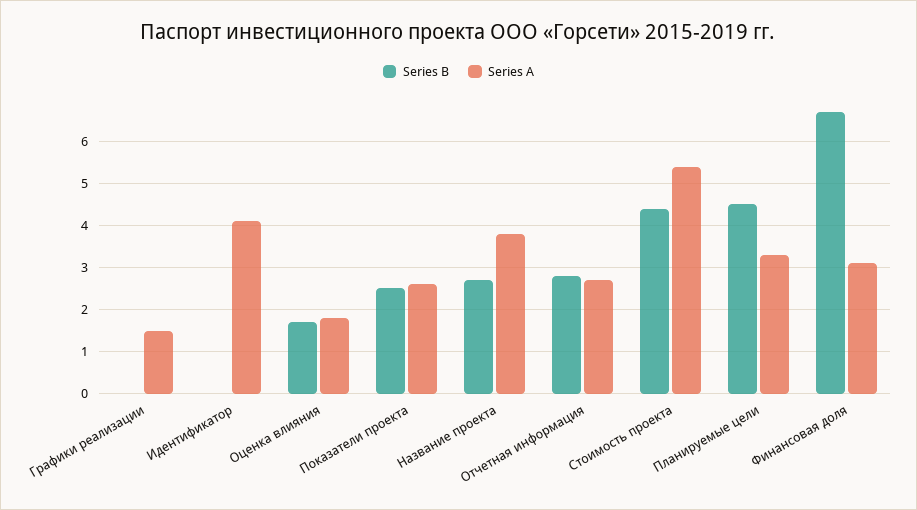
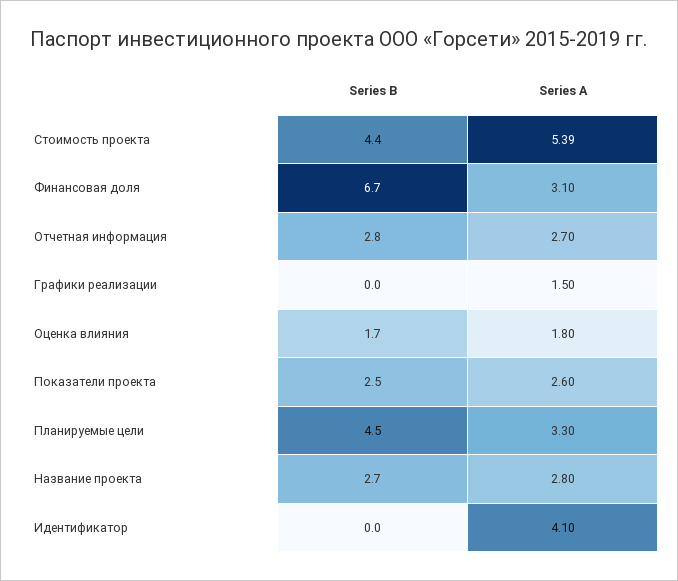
  {
    "Series B": {
      "Графики реализации": 0,
      "Идентификатор": 0,
      "Оценка влияния": 1.7,
      "Показатели проекта": 2.5,
      "Название проекта": 2.7,
      "Отчетная информация": 2.8,
      "Стоимость проекта": 4.4,
      "Планируемые цели": 4.5,
      "Финансовая доля": 6.7
    },
    "Series A": {
      "Графики реализации": 1.5,
      "Идентификатор": 4.1,
      "Оценка влияния": 1.8,
      "Показатели проекта": 2.6,
-     "Название проекта": 3.8,
+     "Название проекта": 2.8,
      "Отчетная информация": 2.7,
      "Стоимость проекта": 5.39,
      "Планируемые цели": 3.3,
      "Финансовая доля": 3.1
    }
  }

